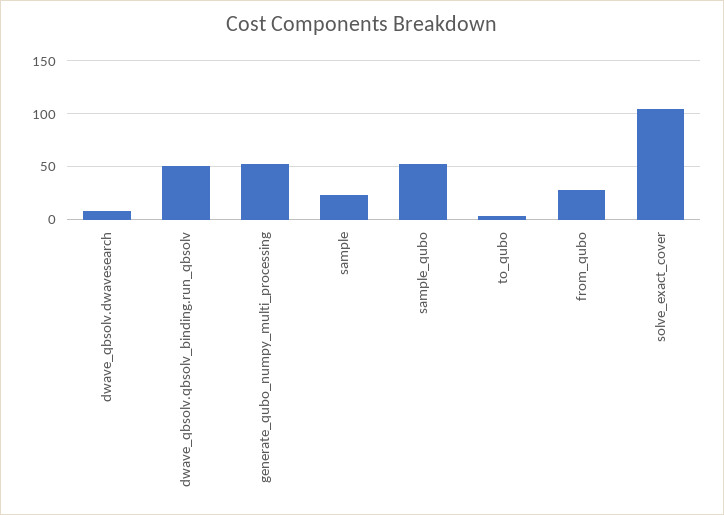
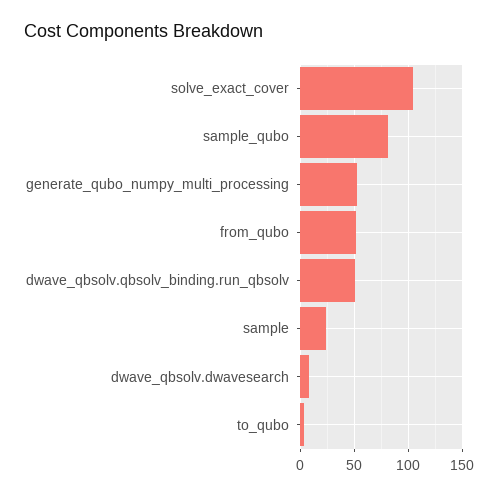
  {
    "dwave_qbsolv.dwavesearch": 10,
    "dwave_qbsolv.qbsolv_binding.run_qbsolv": 50,
    "generate_qubo_numpy_multi_processing": 50,
    "sample": 20,
-   "sample_qubo": 50,
+   "sample_qubo": 80,
    "to_qubo": 0,
-   "from_qubo": 30,
+   "from_qubo": 50,
    "solve_exact_cover": 100
  }

